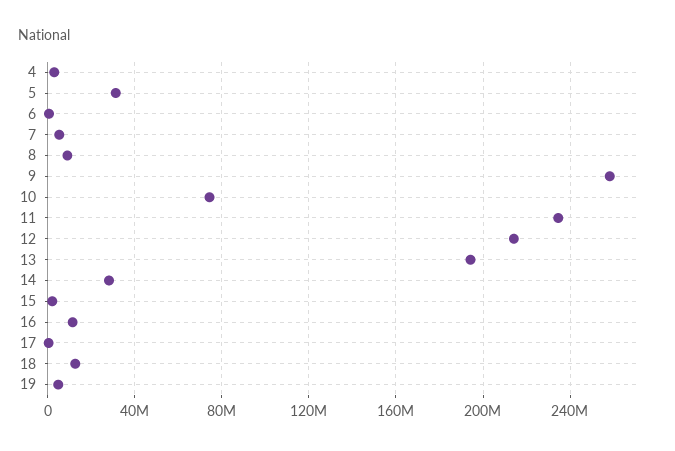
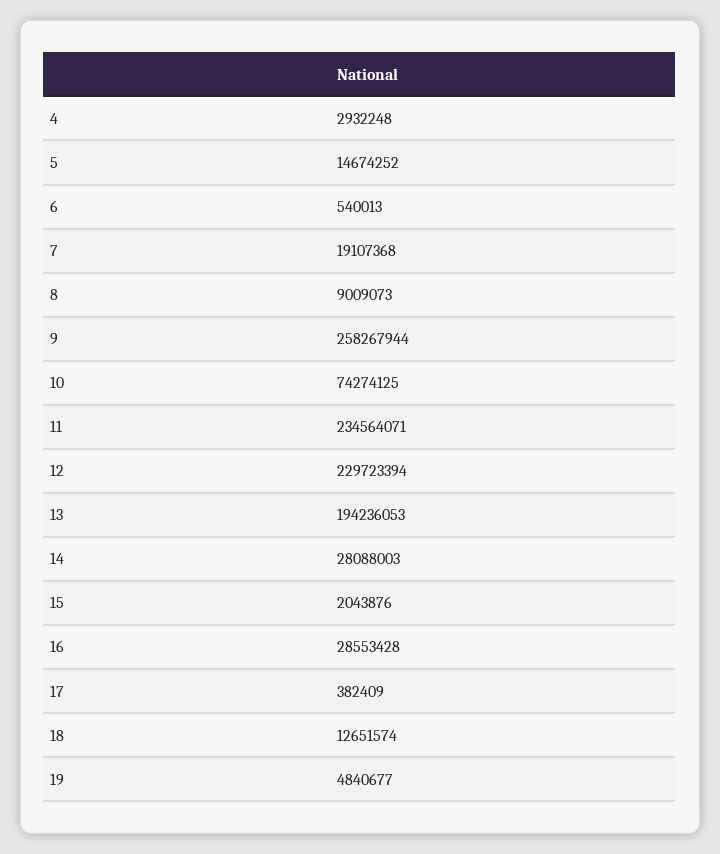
  {
    "4": 2932248,
-   "5": 30000000,
+   "5": 14674252,
    "6": 540013,
-   "7": 5000000,
+   "7": 19107368,
    "8": 9009073,
    "9": 258267944,
    "10": 74274125,
    "11": 234564071,
-   "12": 215000000,
+   "12": 229723394,
    "13": 194236053,
    "14": 28088003,
    "15": 2043876,
-   "16": 10000000,
+   "16": 28553428,
    "17": 382409,
    "18": 12651574,
    "19": 4840677
  }

